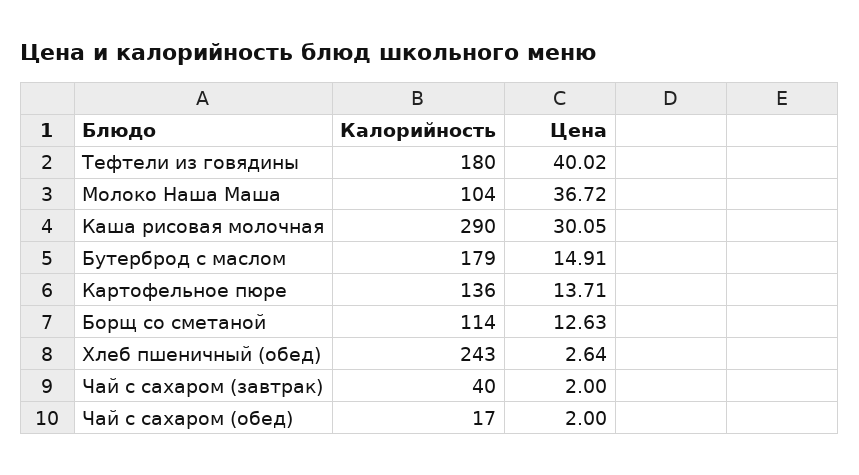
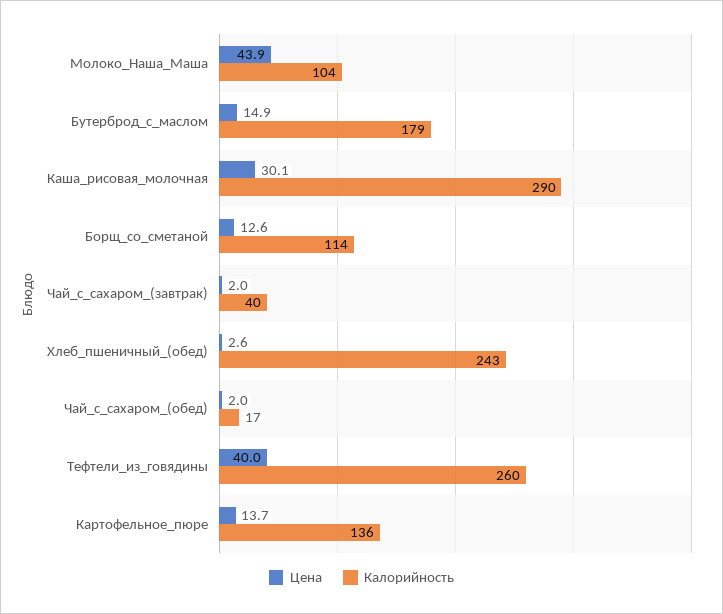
  {
    "Калорийность": {
-     "Тефтели из говядины": 180,
+     "Тефтели из говядины": 260,
      "Молоко Наша Маша": 104,
      "Каша рисовая молочная": 290,
      "Бутерброд с маслом": 179,
      "Картофельное пюре": 136,
      "Борщ со сметаной": 114,
      "Хлеб пшеничный (обед)": 243,
      "Чай с сахаром (завтрак)": 40,
      "Чай с сахаром (обед)": 17
    },
    "Цена": {
      "Тефтели из говядины": 40.02,
-     "Молоко Наша Маша": 36.72,
+     "Молоко Наша Маша": 43.9,
      "Каша рисовая молочная": 30.05,
      "Бутерброд с маслом": 14.91,
      "Картофельное пюре": 13.71,
      "Борщ со сметаной": 12.63,
      "Хлеб пшеничный (обед)": 2.64,
      "Чай с сахаром (завтрак)": 2,
      "Чай с сахаром (обед)": 2
    }
  }

